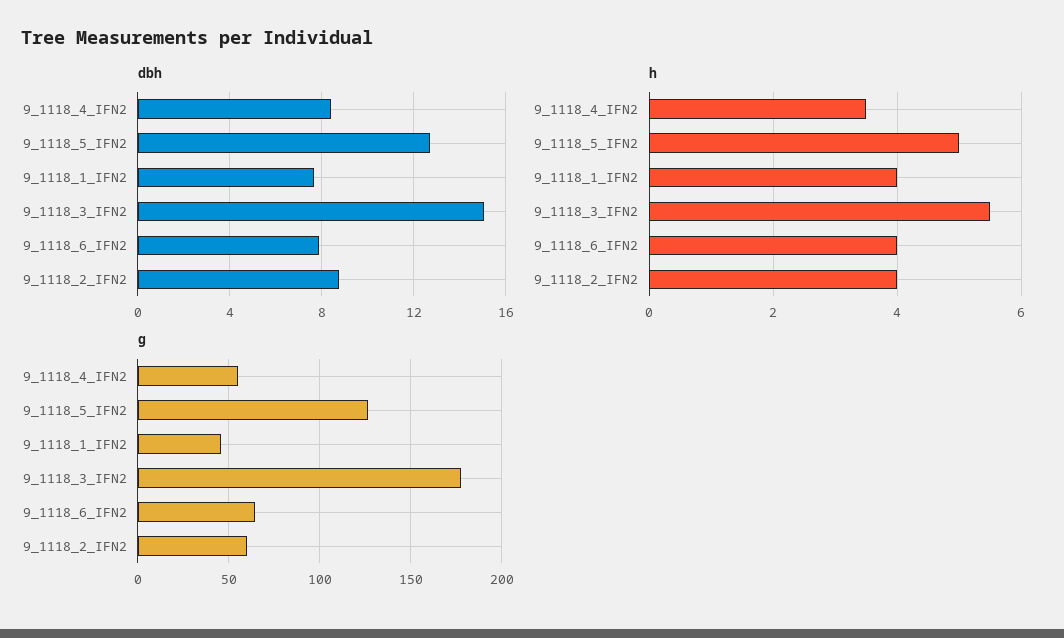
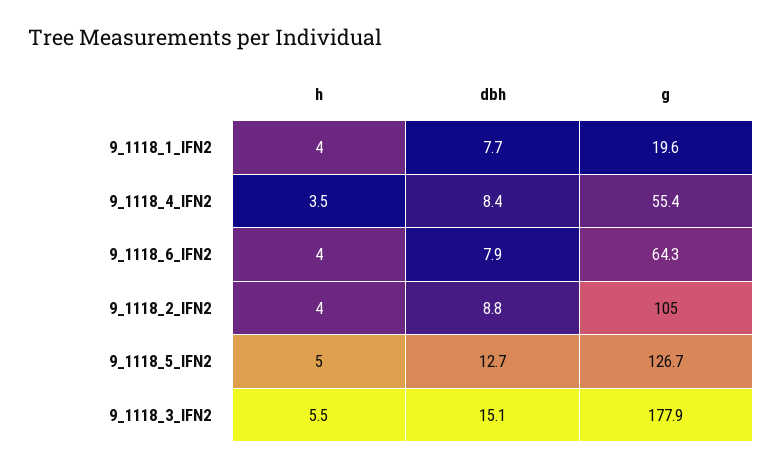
  {
    "dbh": {
      "9_1118_4_IFN2": 8.4,
      "9_1118_5_IFN2": 12.7,
      "9_1118_1_IFN2": 7.7,
      "9_1118_3_IFN2": 15.1,
      "9_1118_6_IFN2": 7.9,
      "9_1118_2_IFN2": 8.8
    },
    "h": {
      "9_1118_4_IFN2": 3.5,
      "9_1118_5_IFN2": 5,
      "9_1118_1_IFN2": 4,
      "9_1118_3_IFN2": 5.5,
      "9_1118_6_IFN2": 4,
      "9_1118_2_IFN2": 4
    },
    "g": {
      "9_1118_4_IFN2": 55.4,
      "9_1118_5_IFN2": 126.7,
-     "9_1118_1_IFN2": 45,
+     "9_1118_1_IFN2": 19.6,
      "9_1118_3_IFN2": 177.9,
      "9_1118_6_IFN2": 64.3,
-     "9_1118_2_IFN2": 60
+     "9_1118_2_IFN2": 105
    }
  }

